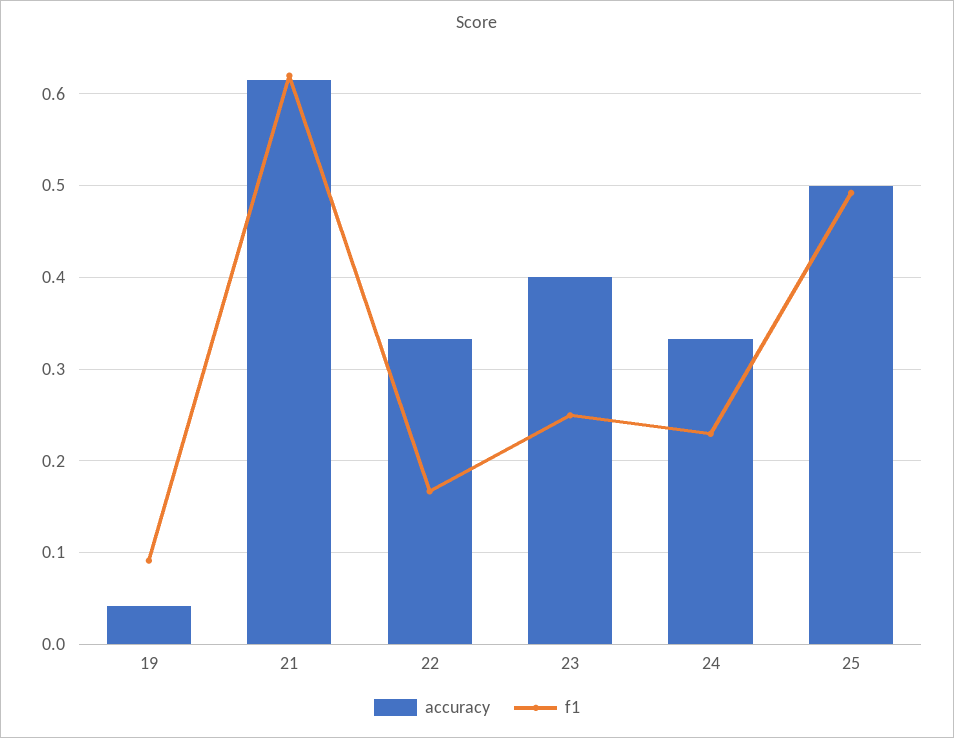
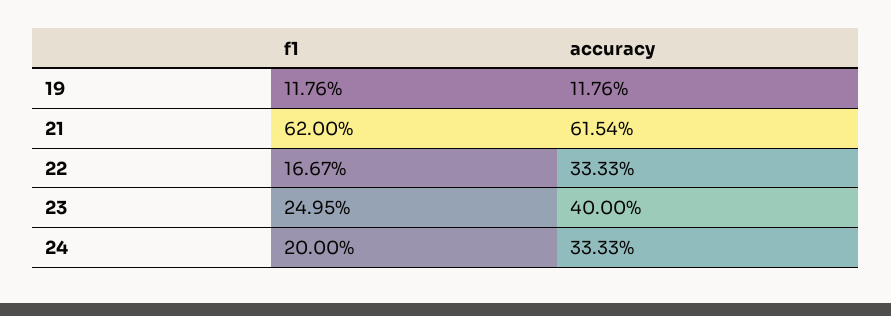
  {
    "accuracy": {
-     "19": 0.04,
+     "19": 0.1176,
      "21": 0.6154,
      "22": 0.3333,
      "23": 0.4,
-     "24": 0.3333,
+     "24": 0.3333
-     "25": 0.5
    },
    "f1": {
-     "19": 0.09,
+     "19": 0.1176,
      "21": 0.62,
      "22": 0.1667,
      "23": 0.2495,
-     "24": 0.23,
+     "24": 0.2
-     "25": 0.49
    }
  }

